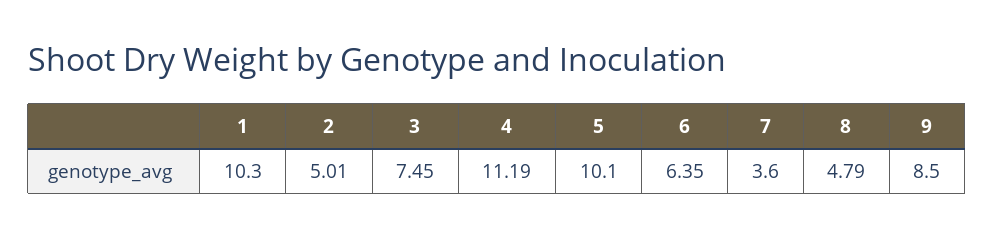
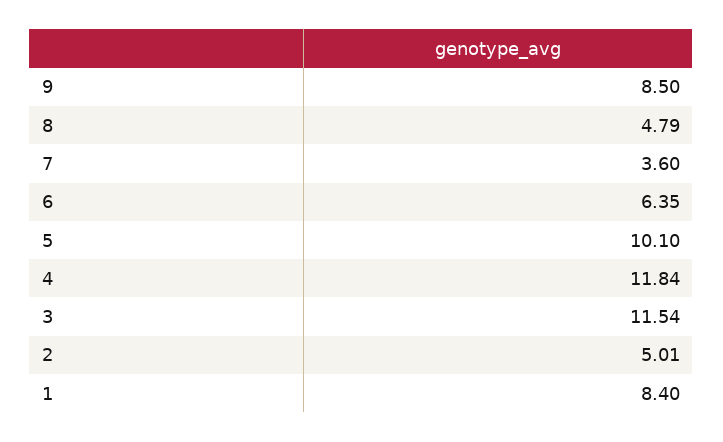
  {
-   "1": 10.3,
+   "1": 8.4,
    "2": 5.01,
-   "3": 7.45,
+   "3": 11.54,
-   "4": 11.19,
+   "4": 11.84,
    "5": 10.1,
    "6": 6.35,
    "7": 3.6,
    "8": 4.79,
    "9": 8.5
  }

